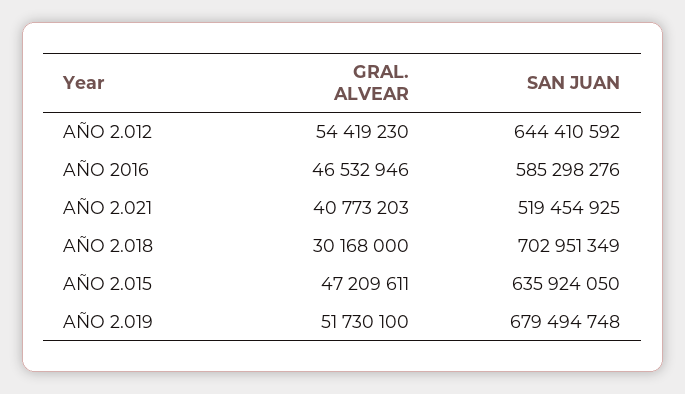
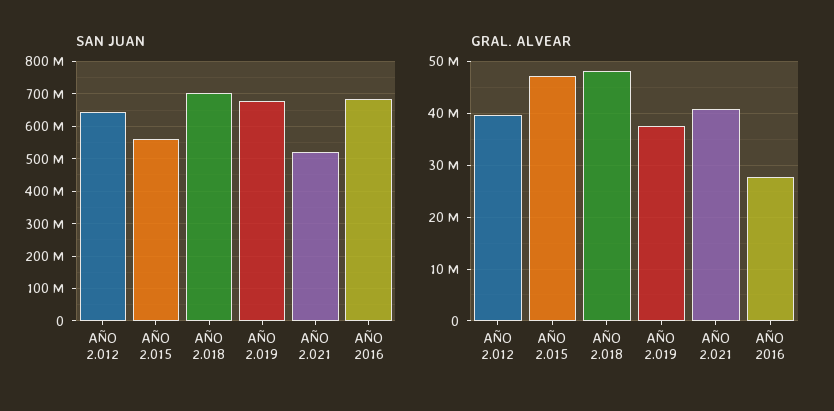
  {
    "GRAL. ALVEAR": {
-     "AÑO 2.012": 54419230,
+     "AÑO 2.012": 40000000,
-     "AÑO 2016": 46532946,
+     "AÑO 2016": 28000000,
      "AÑO 2.021": 40773203,
-     "AÑO 2.018": 30168000,
+     "AÑO 2.018": 48000000,
      "AÑO 2.015": 47209611,
-     "AÑO 2.019": 51730100
+     "AÑO 2.019": 38000000
    },
    "SAN JUAN": {
      "AÑO 2.012": 644410592,
-     "AÑO 2016": 585298276,
+     "AÑO 2016": 680000000,
      "AÑO 2.021": 519454925,
      "AÑO 2.018": 702951349,
-     "AÑO 2.015": 635924050,
+     "AÑO 2.015": 560000000,
      "AÑO 2.019": 679494748
    }
  }

